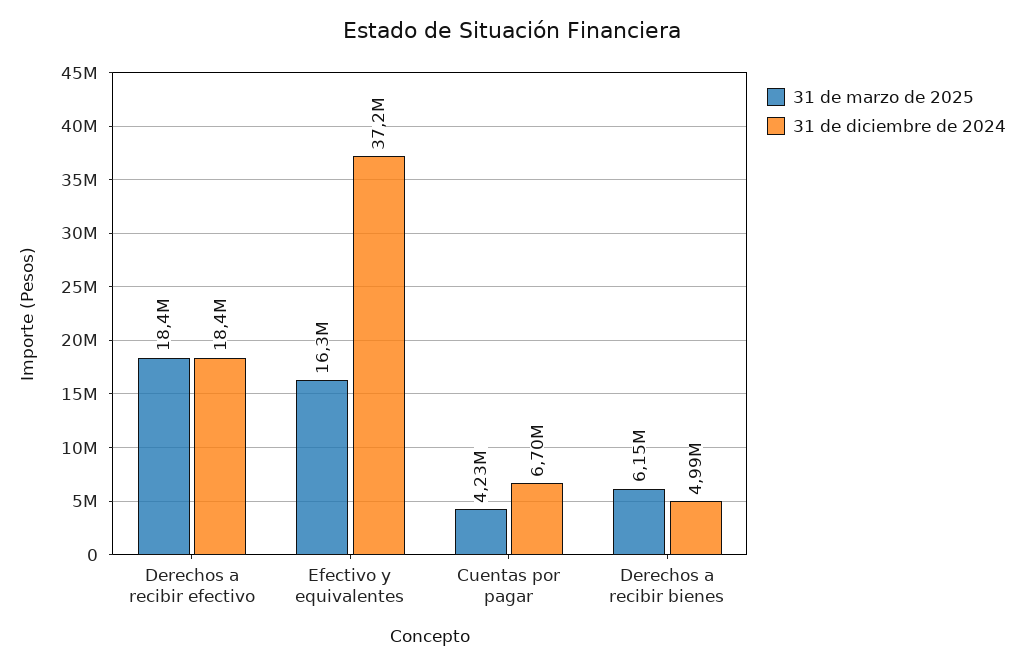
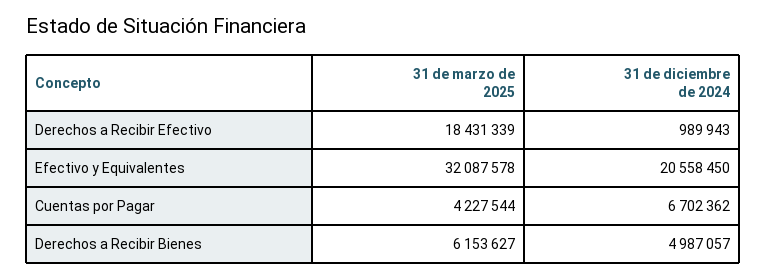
  {
    "31 de marzo de 2025": {
      "Derechos a recibir efectivo": 18431339,
-     "Efectivo y equivalentes": 16300000,
+     "Efectivo y equivalentes": 32087578,
      "Cuentas por pagar": 4227544,
      "Derechos a recibir bienes": 6153627
    },
    "31 de diciembre de 2024": {
-     "Derechos a recibir efectivo": 18400000,
+     "Derechos a recibir efectivo": 989943,
-     "Efectivo y equivalentes": 37200000,
+     "Efectivo y equivalentes": 20558450,
      "Cuentas por pagar": 6702362,
      "Derechos a recibir bienes": 4987057
    }
  }

